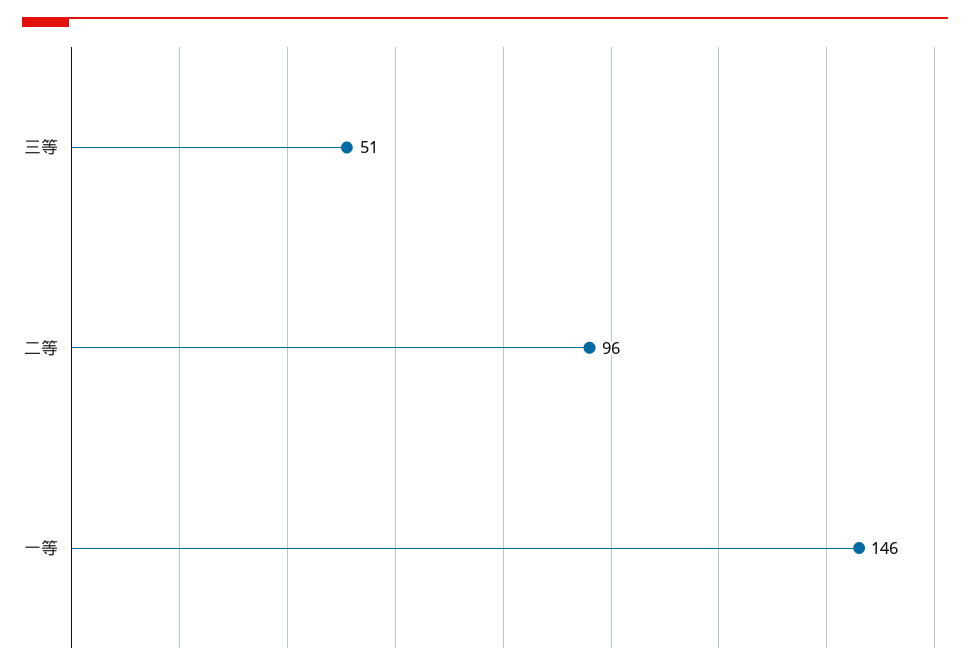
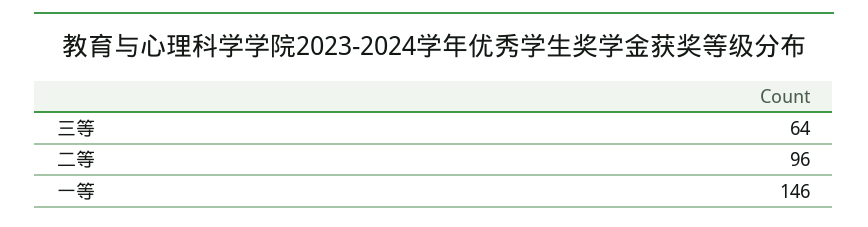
  {
-   "三等": 51,
+   "三等": 64,
    "二等": 96,
    "一等": 146
  }

